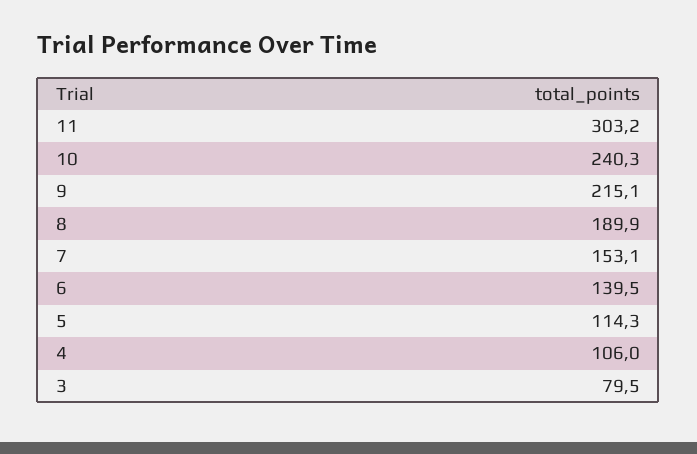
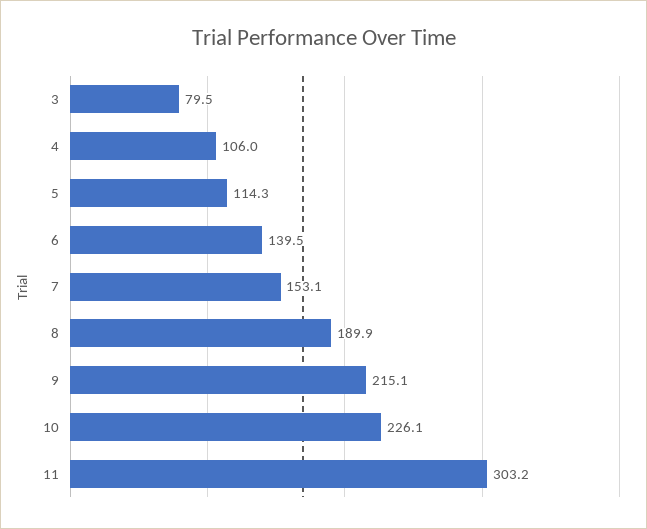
  {
    "11": 303.2,
-   "10": 240.3,
+   "10": 226.1,
    "9": 215.1,
    "8": 189.9,
    "7": 153.1,
    "6": 139.5,
    "5": 114.3,
    "4": 106,
    "3": 79.5
  }

